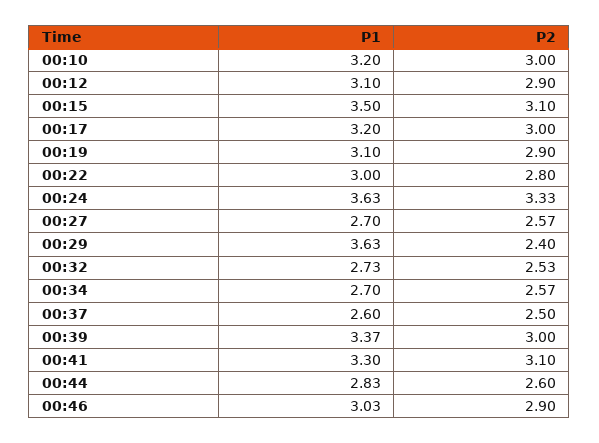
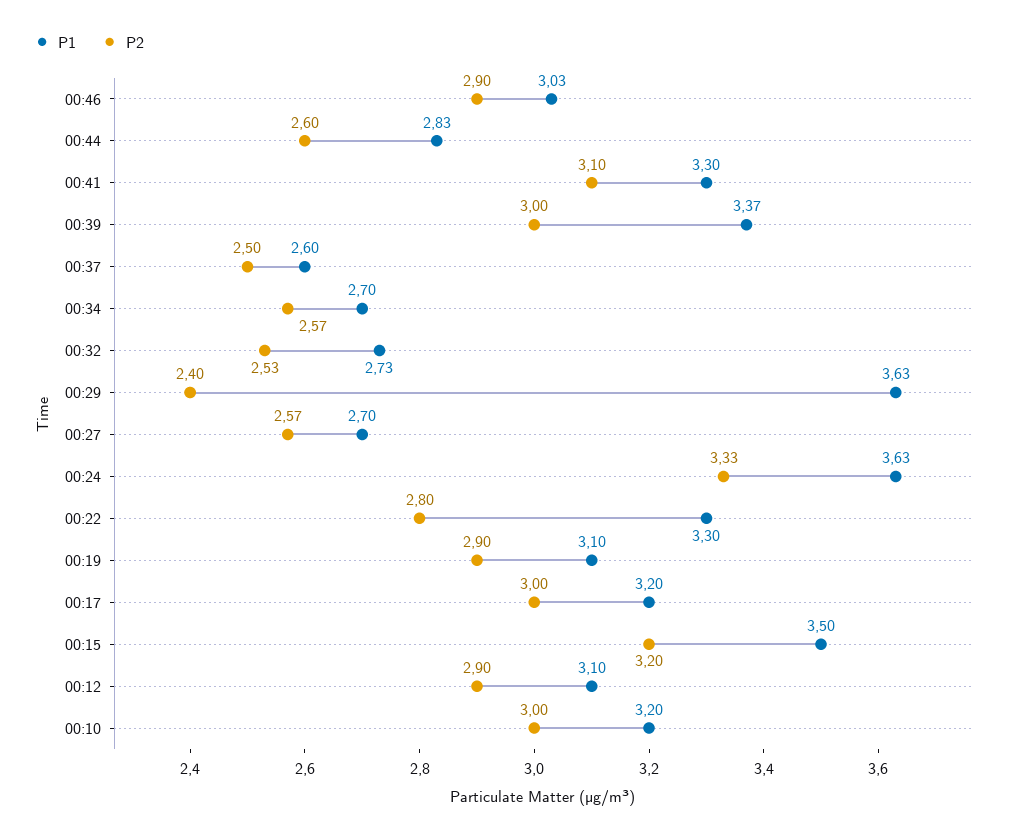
  {
    "P1": {
      "00:10": 3.2,
      "00:12": 3.1,
      "00:15": 3.5,
      "00:17": 3.2,
      "00:19": 3.1,
-     "00:22": 3,
+     "00:22": 3.3,
      "00:24": 3.63,
      "00:27": 2.7,
      "00:29": 3.63,
      "00:32": 2.73,
      "00:34": 2.7,
      "00:37": 2.6,
      "00:39": 3.37,
      "00:41": 3.3,
      "00:44": 2.83,
      "00:46": 3.03
    },
    "P2": {
      "00:10": 3,
      "00:12": 2.9,
-     "00:15": 3.1,
+     "00:15": 3.2,
      "00:17": 3,
      "00:19": 2.9,
      "00:22": 2.8,
      "00:24": 3.33,
      "00:27": 2.57,
      "00:29": 2.4,
      "00:32": 2.53,
      "00:34": 2.57,
      "00:37": 2.5,
      "00:39": 3,
      "00:41": 3.1,
      "00:44": 2.6,
      "00:46": 2.9
    }
  }

